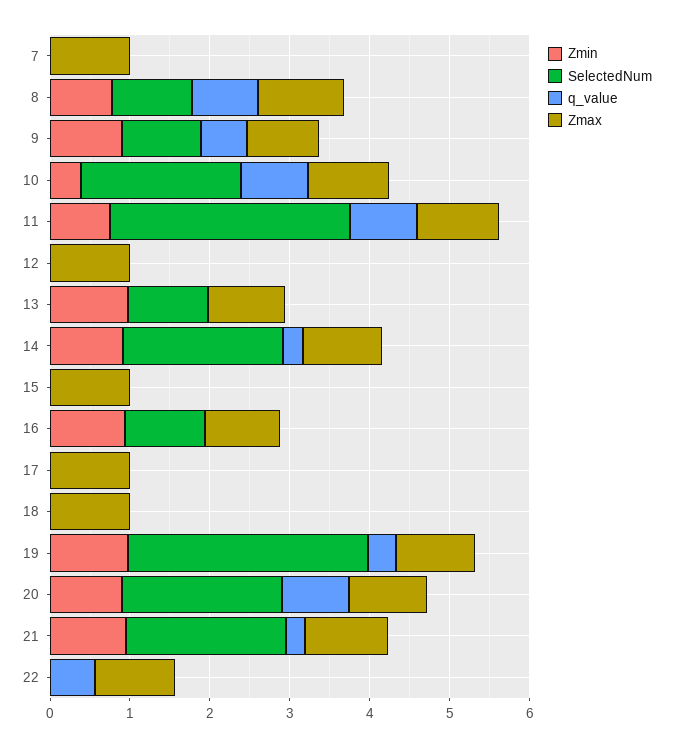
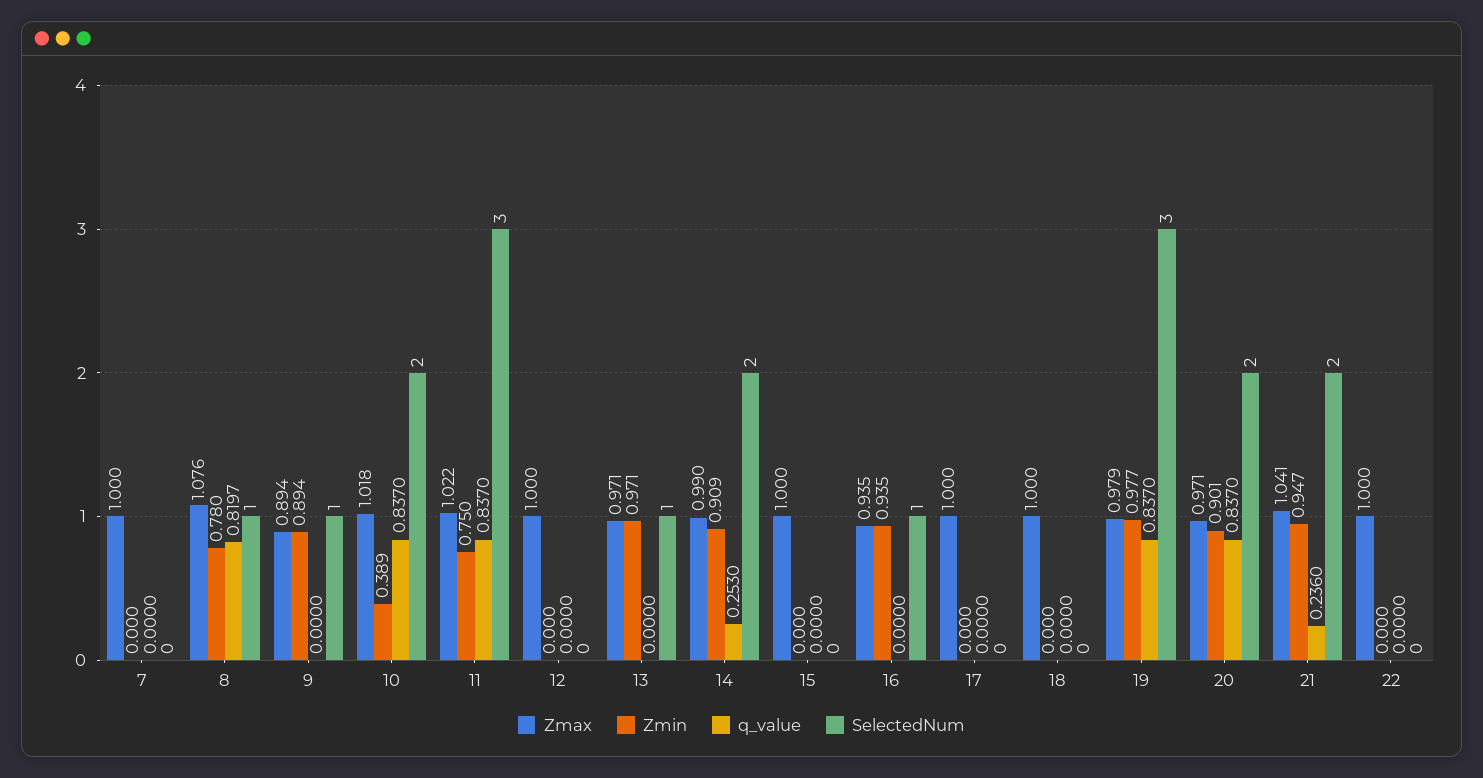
  {
    "Zmin": {
      "7": 0,
      "8": 0.78,
      "9": 0.894,
      "10": 0.389,
      "11": 0.75,
      "12": 0,
      "13": 0.971,
      "14": 0.909,
      "15": 0,
      "16": 0.935,
      "17": 0,
      "18": 0,
      "19": 0.977,
      "20": 0.901,
      "21": 0.947,
      "22": 0
    },
    "SelectedNum": {
      "7": 0,
      "8": 1,
      "9": 1,
      "10": 2,
      "11": 3,
      "12": 0,
      "13": 1,
      "14": 2,
      "15": 0,
      "16": 1,
      "17": 0,
      "18": 0,
      "19": 3,
      "20": 2,
      "21": 2,
      "22": 0
    },
    "q_value": {
      "7": 0,
      "8": 0.8197,
-     "9": 0.6,
+     "9": 0,
      "10": 0.837,
      "11": 0.837,
      "12": 0,
      "13": 0,
      "14": 0.253,
      "15": 0,
      "16": 0,
      "17": 0,
      "18": 0,
-     "19": 0.4,
+     "19": 0.837,
      "20": 0.837,
      "21": 0.236,
-     "22": 0.6
+     "22": 0
    },
    "Zmax": {
      "7": 1,
      "8": 1.076,
      "9": 0.894,
      "10": 1.018,
      "11": 1.022,
      "12": 1,
      "13": 0.971,
      "14": 0.99,
      "15": 1,
      "16": 0.935,
      "17": 1,
      "18": 1,
      "19": 0.979,
      "20": 0.971,
      "21": 1.041,
      "22": 1
    }
  }

